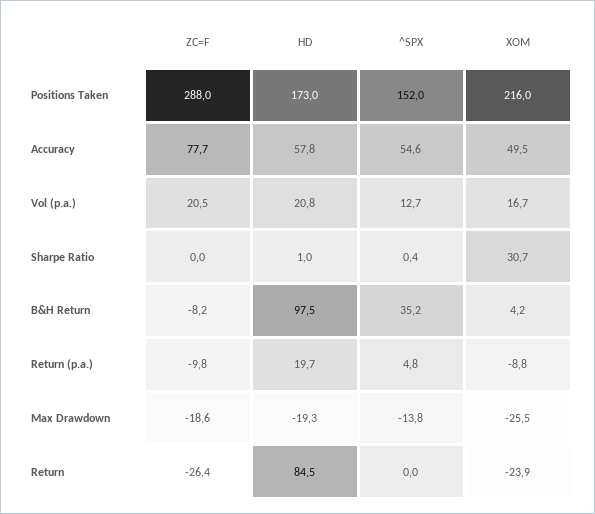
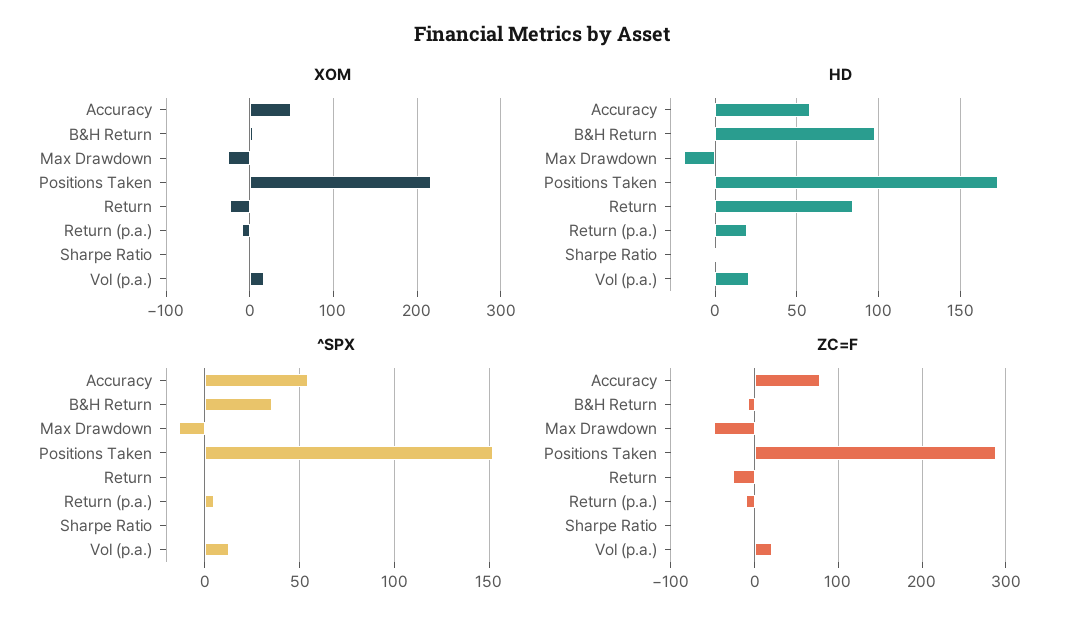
  {
    "ZC=F": {
      "Positions Taken": 288,
      "Accuracy": 77.7,
      "Vol (p.a.)": 20.5,
      "Sharpe Ratio": 0,
      "B&H Return": -8.2,
      "Return (p.a.)": -9.8,
-     "Max Drawdown": -18.6,
+     "Max Drawdown": -50,
      "Return": -26.4
    },
    "HD": {
      "Positions Taken": 173,
      "Accuracy": 57.8,
      "Vol (p.a.)": 20.8,
      "Sharpe Ratio": 1,
      "B&H Return": 97.5,
      "Return (p.a.)": 19.7,
      "Max Drawdown": -19.3,
      "Return": 84.5
    },
    "^SPX": {
      "Positions Taken": 152,
      "Accuracy": 54.6,
      "Vol (p.a.)": 12.7,
      "Sharpe Ratio": 0.4,
      "B&H Return": 35.2,
      "Return (p.a.)": 4.8,
      "Max Drawdown": -13.8,
      "Return": 0
    },
    "XOM": {
      "Positions Taken": 216,
      "Accuracy": 49.5,
      "Vol (p.a.)": 16.7,
-     "Sharpe Ratio": 30.7,
+     "Sharpe Ratio": 0,
      "B&H Return": 4.2,
      "Return (p.a.)": -8.8,
      "Max Drawdown": -25.5,
      "Return": -23.9
    }
  }

